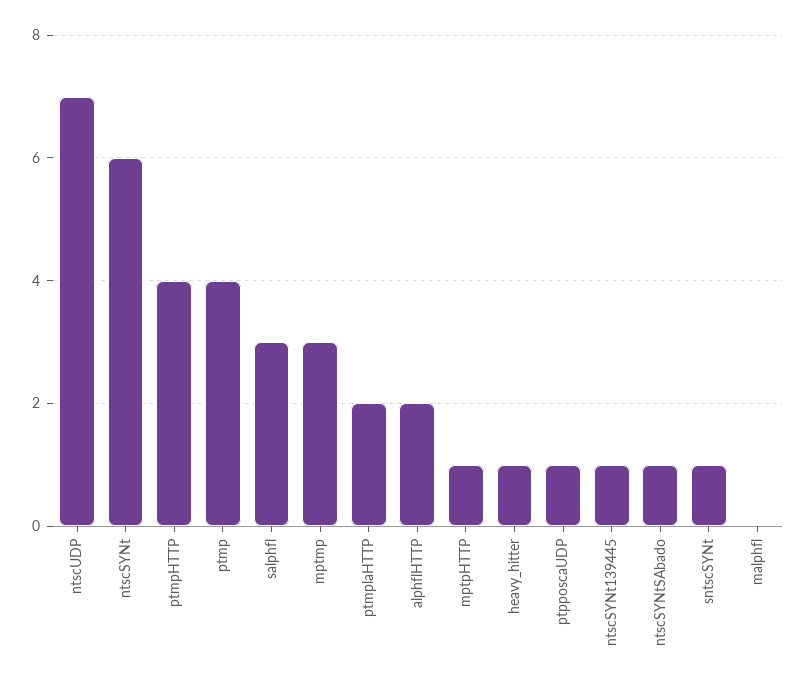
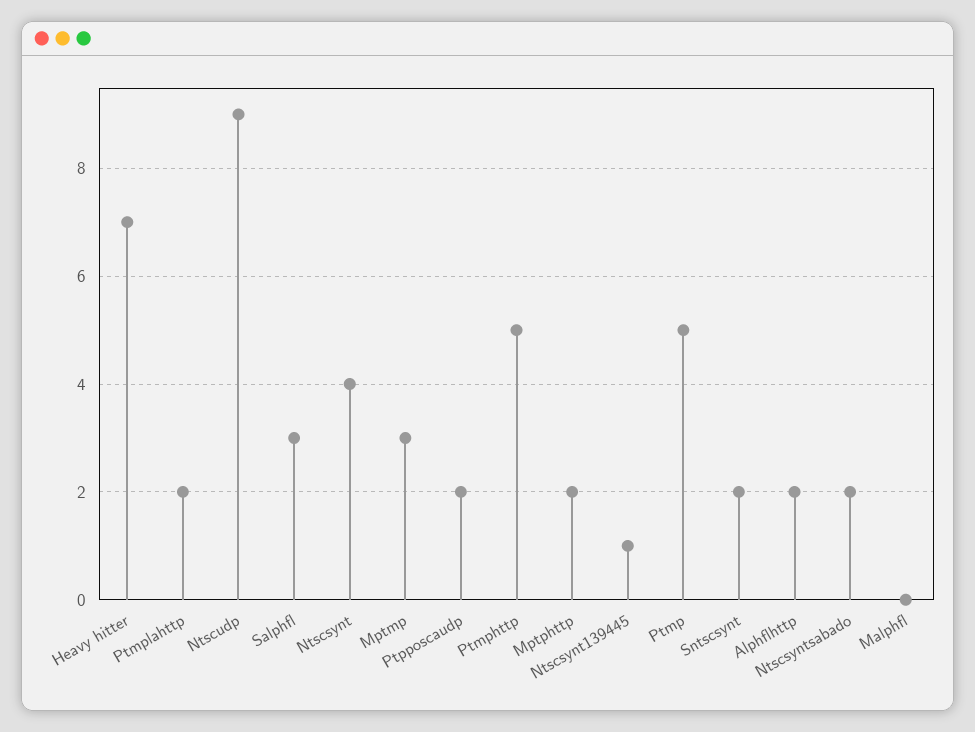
  {
-   "ntscUDP": 7,
+   "ntscUDP": 9,
-   "ntscSYNt": 6,
+   "ntscSYNt": 4,
-   "ptmpHTTP": 4,
+   "ptmpHTTP": 5,
-   "ptmp": 4,
+   "ptmp": 5,
    "salphfl": 3,
    "mptmp": 3,
    "ptmplaHTTP": 2,
    "alphflHTTP": 2,
-   "mptpHTTP": 1,
+   "mptpHTTP": 2,
-   "heavy_hitter": 1,
+   "heavy_hitter": 7,
-   "ptpposcaUDP": 1,
+   "ptpposcaUDP": 2,
    "ntscSYNt139445": 1,
-   "ntscSYNtSAbado": 1,
+   "ntscSYNtSAbado": 2,
-   "sntscSYNt": 1,
+   "sntscSYNt": 2,
    "malphfl": 0
  }

